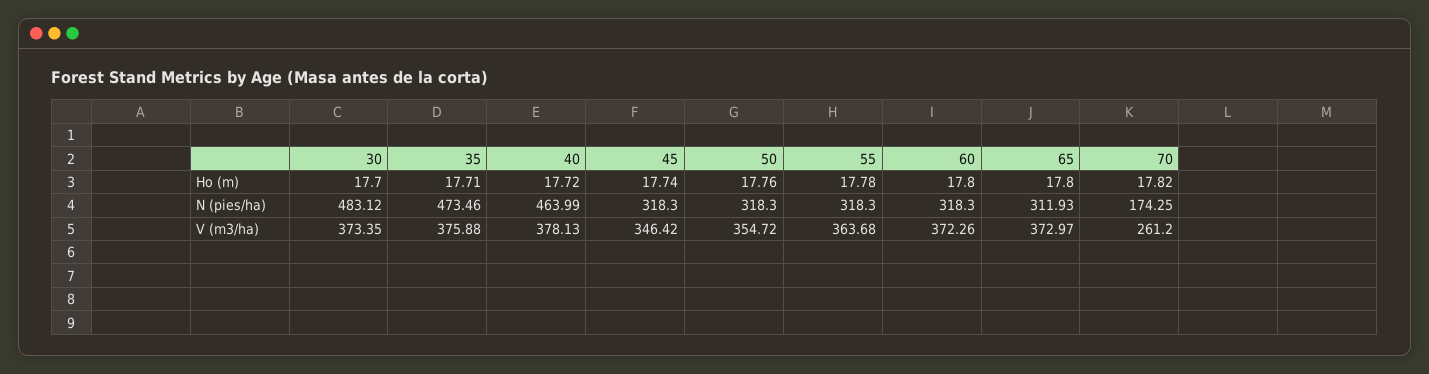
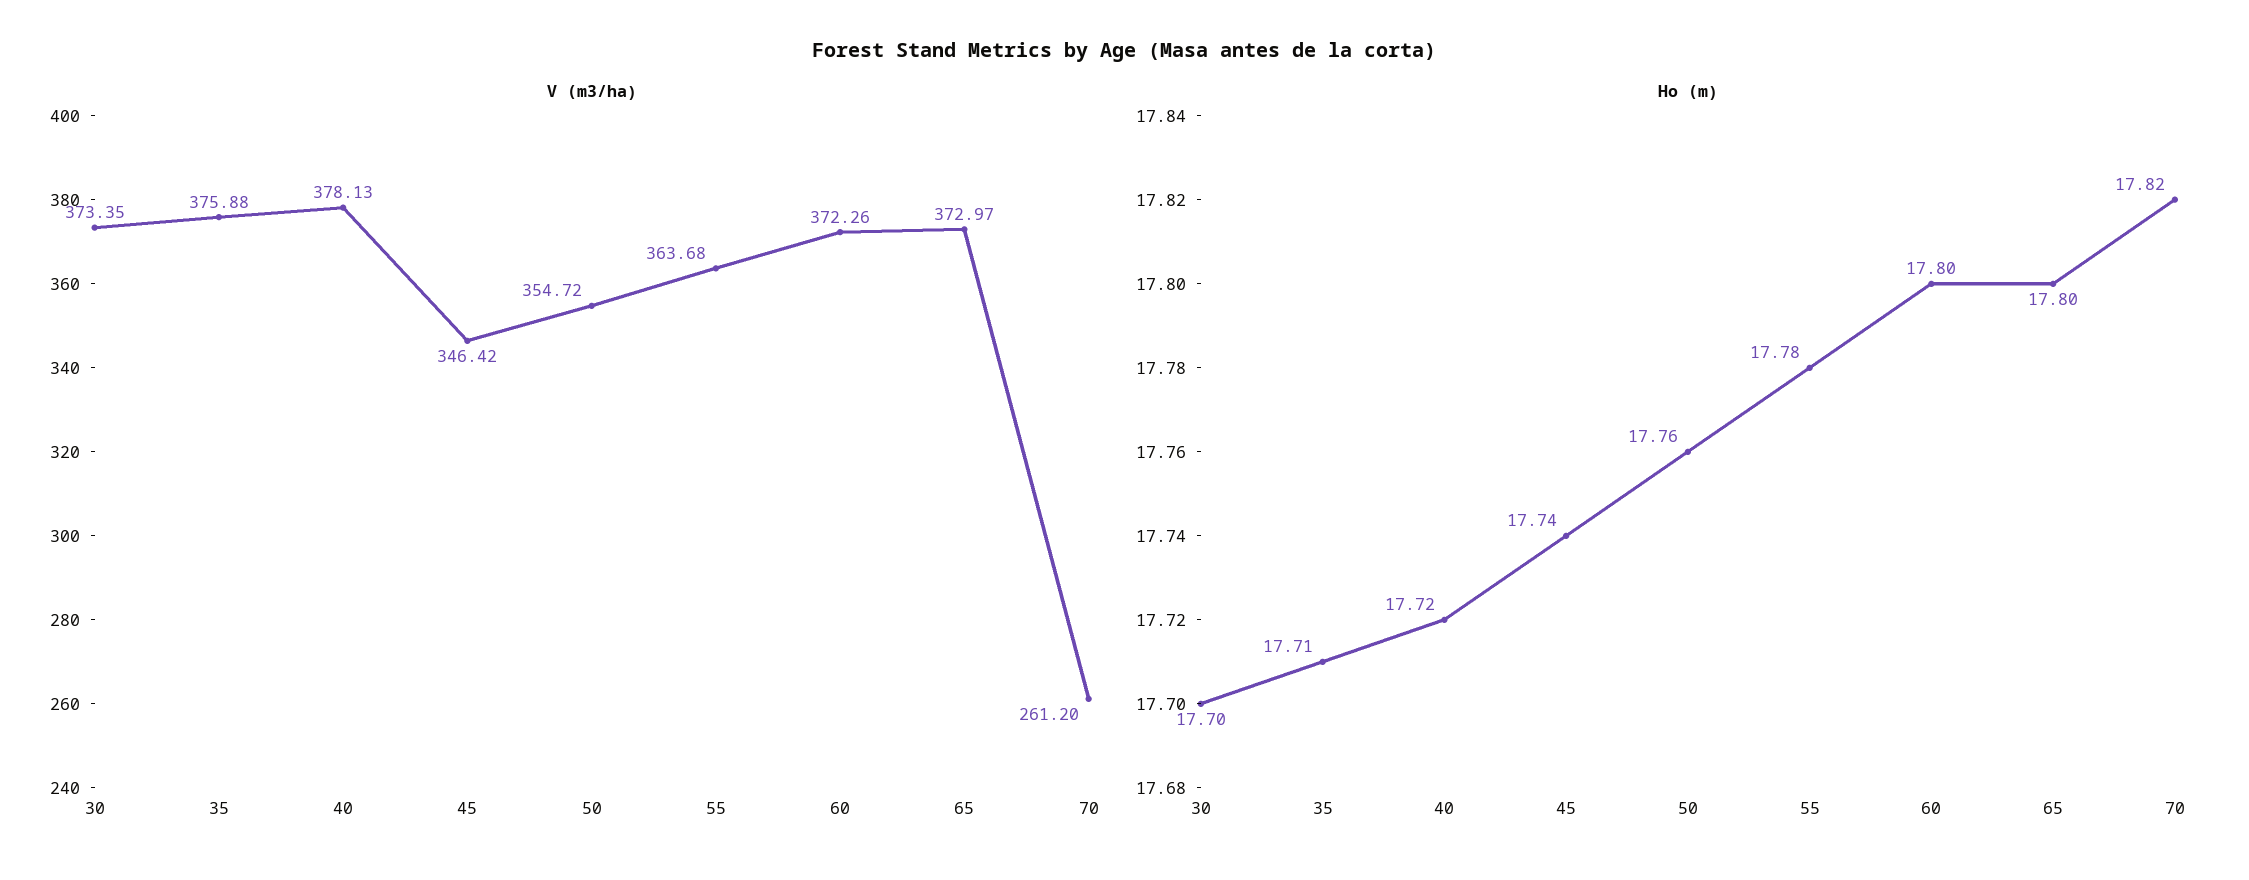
  {
    "Ho (m)": {
      "30": 17.7,
      "35": 17.71,
      "40": 17.72,
      "45": 17.74,
      "50": 17.76,
      "55": 17.78,
      "60": 17.8,
      "65": 17.8,
      "70": 17.82
    },
-   "N (pies/ha)": {
-     "30": 483.12,
-     "35": 473.46,
-     "40": 463.99,
-     "45": 318.3,
-     "50": 318.3,
-     "55": 318.3,
-     "60": 318.3,
-     "65": 311.93,
-     "70": 174.25
-   },
    "V (m3/ha)": {
      "30": 373.35,
      "35": 375.88,
      "40": 378.13,
      "45": 346.42,
      "50": 354.72,
      "55": 363.68,
      "60": 372.26,
      "65": 372.97,
      "70": 261.2
    }
  }

